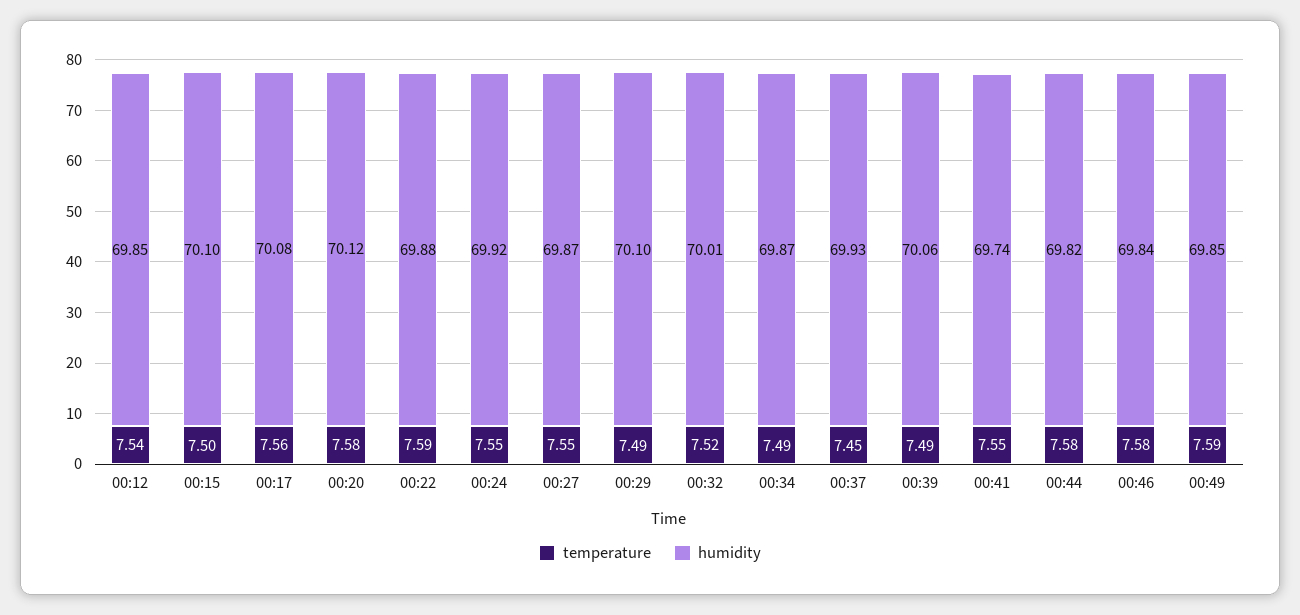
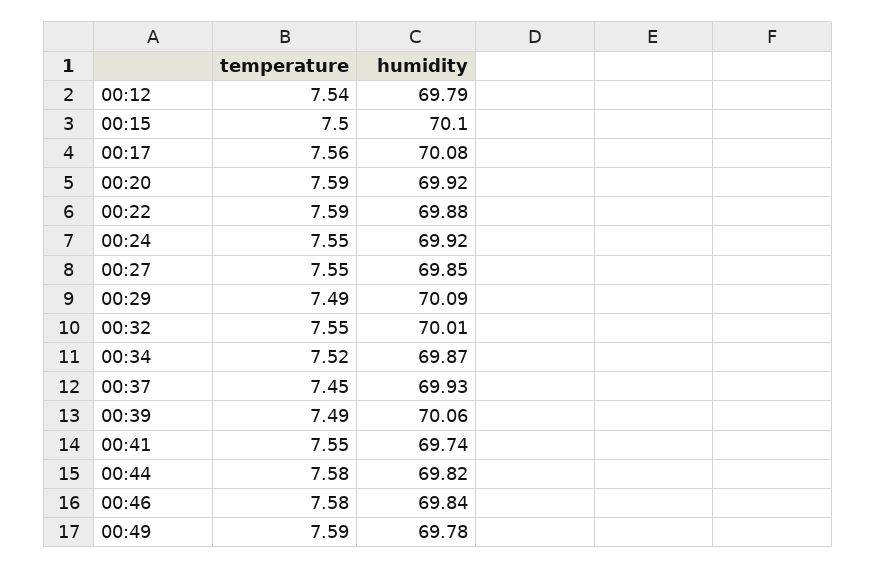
  {
    "temperature": {
      "00:12": 7.54,
      "00:15": 7.5,
      "00:17": 7.56,
-     "00:20": 7.58,
+     "00:20": 7.59,
      "00:22": 7.59,
      "00:24": 7.55,
      "00:27": 7.55,
      "00:29": 7.49,
-     "00:32": 7.52,
+     "00:32": 7.55,
-     "00:34": 7.49,
+     "00:34": 7.52,
      "00:37": 7.45,
      "00:39": 7.49,
      "00:41": 7.55,
      "00:44": 7.58,
      "00:46": 7.58,
      "00:49": 7.59
    },
    "humidity": {
-     "00:12": 69.85,
+     "00:12": 69.79,
      "00:15": 70.1,
      "00:17": 70.08,
-     "00:20": 70.12,
+     "00:20": 69.92,
      "00:22": 69.88,
      "00:24": 69.92,
-     "00:27": 69.87,
+     "00:27": 69.85,
-     "00:29": 70.1,
+     "00:29": 70.09,
      "00:32": 70.01,
      "00:34": 69.87,
      "00:37": 69.93,
      "00:39": 70.06,
      "00:41": 69.74,
      "00:44": 69.82,
      "00:46": 69.84,
-     "00:49": 69.85
+     "00:49": 69.78
    }
  }

